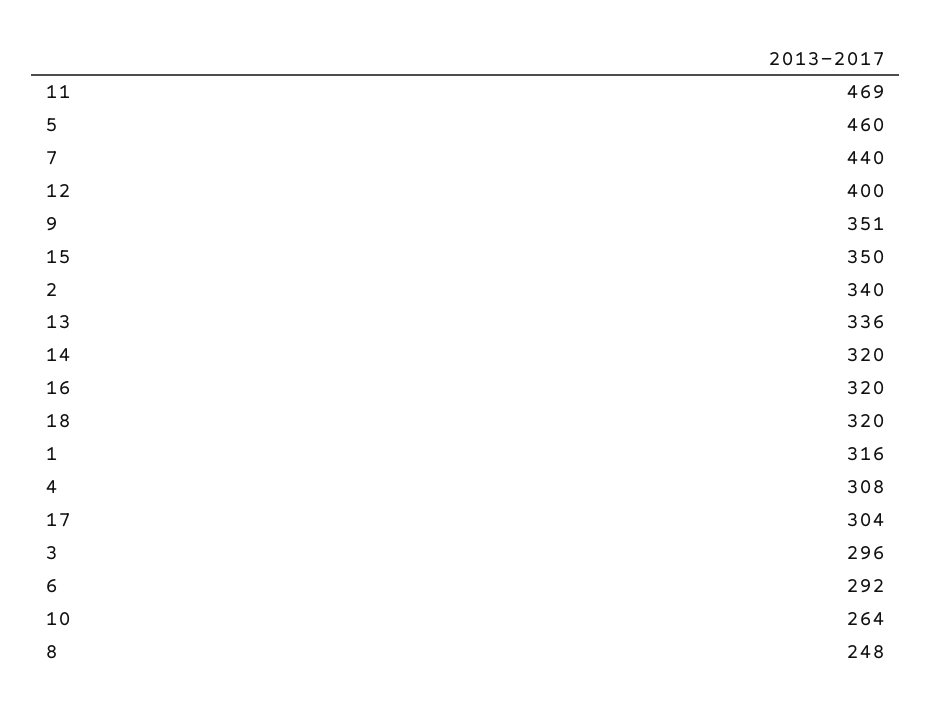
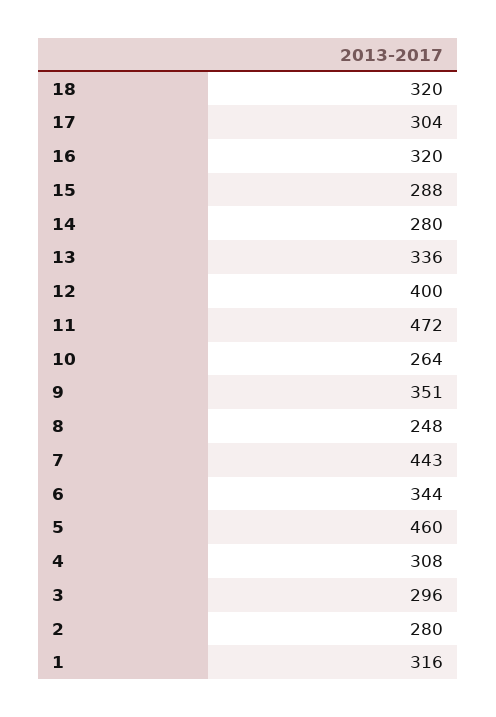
  {
-   "11": 469,
+   "11": 472,
    "5": 460,
-   "7": 440,
+   "7": 443,
    "12": 400,
    "9": 351,
-   "15": 350,
+   "15": 288,
-   "2": 340,
+   "2": 280,
    "13": 336,
-   "14": 320,
+   "14": 280,
    "16": 320,
    "18": 320,
    "1": 316,
    "4": 308,
    "17": 304,
    "3": 296,
-   "6": 292,
+   "6": 344,
    "10": 264,
    "8": 248
  }

